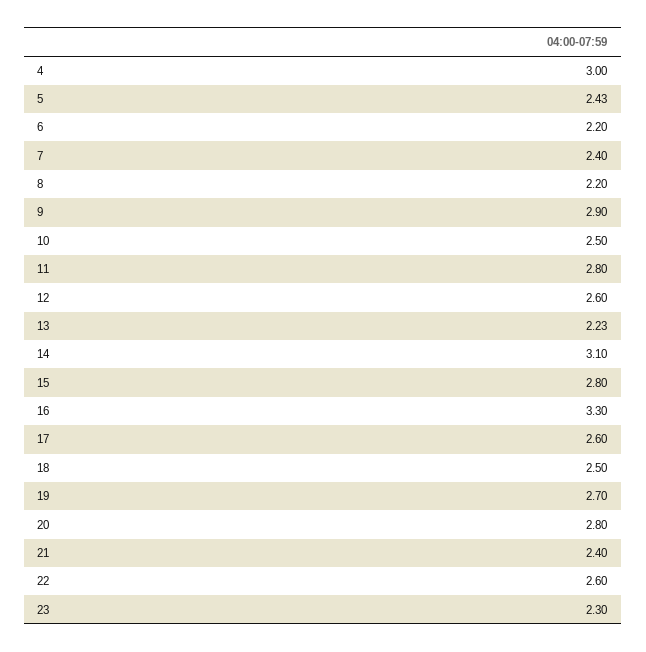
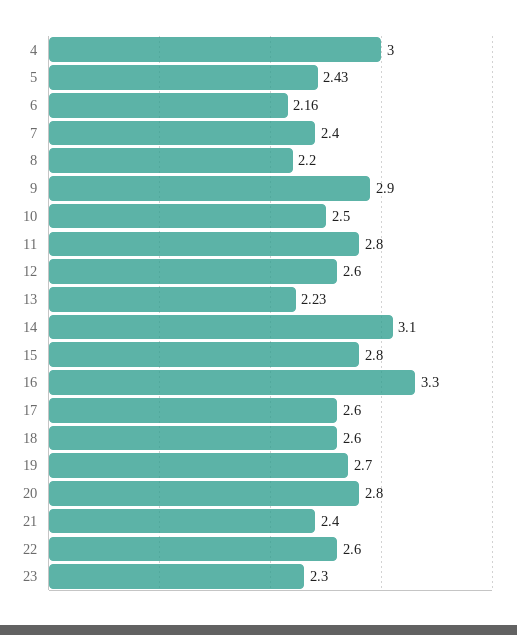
  {
    "4": 3,
    "5": 2.43,
-   "6": 2.2,
+   "6": 2.16,
    "7": 2.4,
    "8": 2.2,
    "9": 2.9,
    "10": 2.5,
    "11": 2.8,
    "12": 2.6,
    "13": 2.23,
    "14": 3.1,
    "15": 2.8,
    "16": 3.3,
    "17": 2.6,
-   "18": 2.5,
+   "18": 2.6,
    "19": 2.7,
    "20": 2.8,
    "21": 2.4,
    "22": 2.6,
    "23": 2.3
  }

